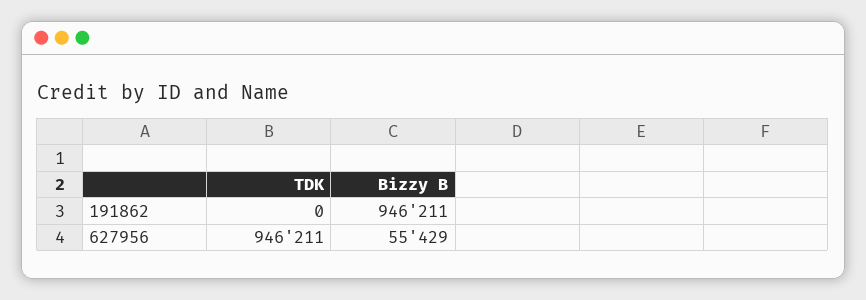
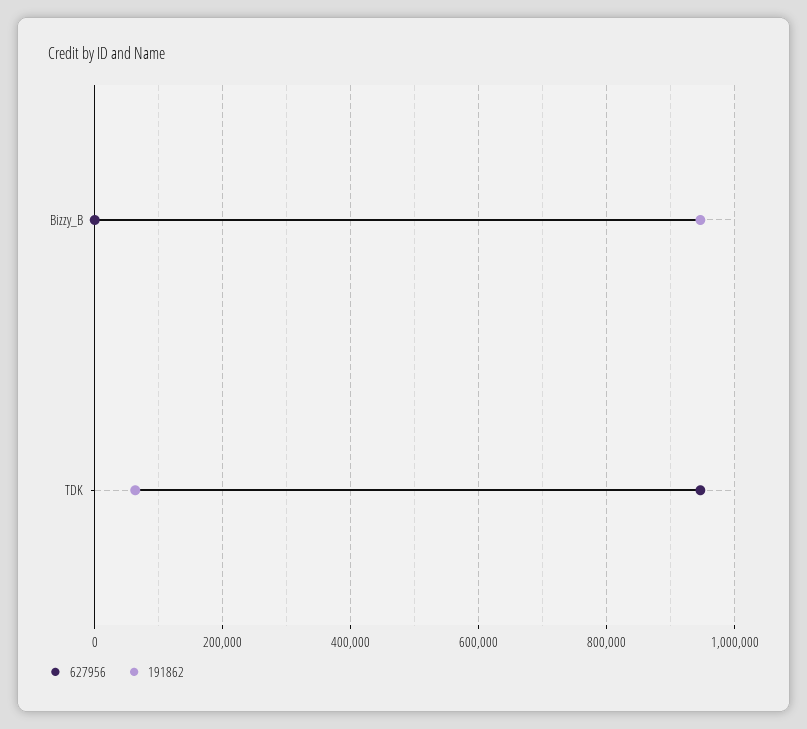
  {
    "191862": {
-     "TDK": 0,
+     "TDK": 60000,
      "Bizzy B": 946211
    },
    "627956": {
      "TDK": 946211,
-     "Bizzy B": 55429
+     "Bizzy B": 0
    }
  }

